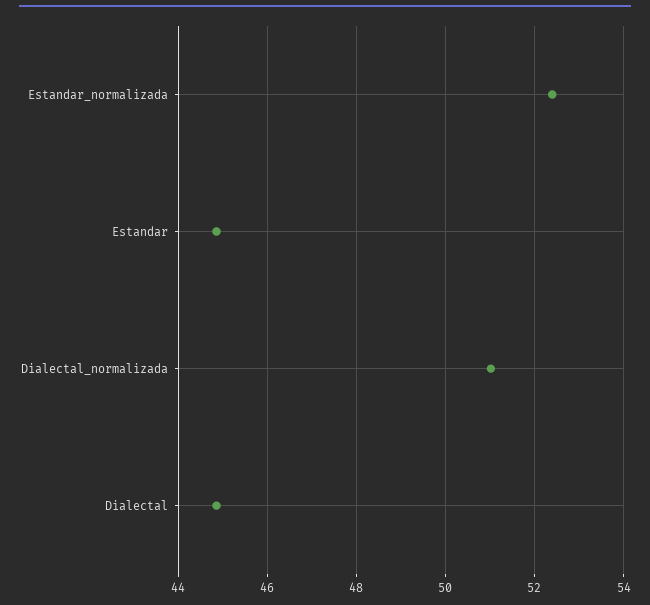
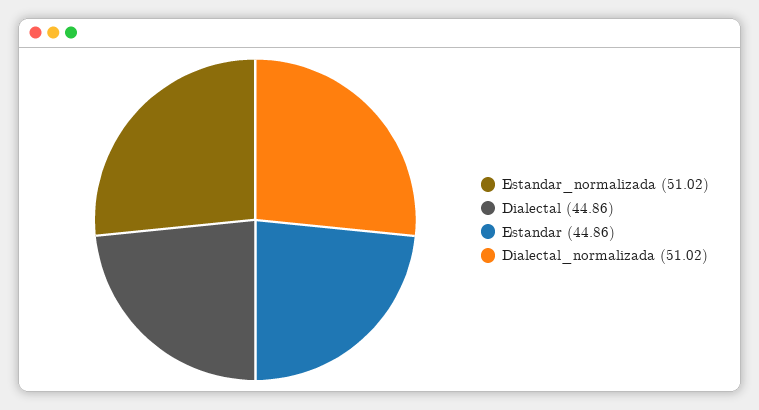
  {
-   "Estandar_normalizada": 52.4,
+   "Estandar_normalizada": 51.02,
    "Estandar": 44.86,
    "Dialectal_normalizada": 51.02,
    "Dialectal": 44.86
  }

